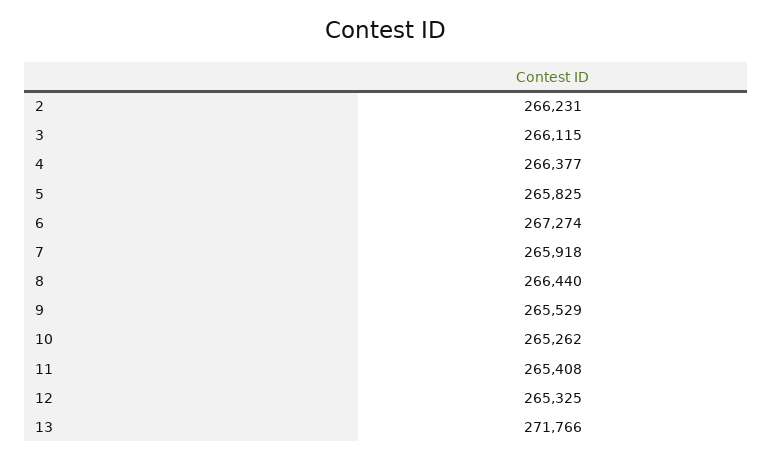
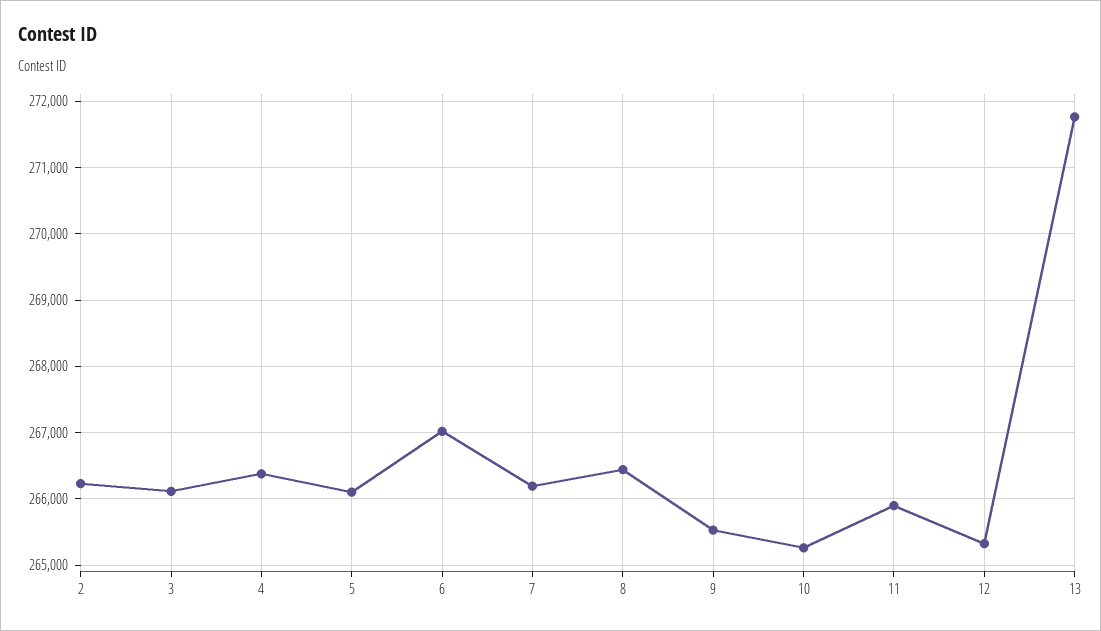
  {
    "2": 266231,
    "3": 266115,
    "4": 266377,
-   "5": 265825,
+   "5": 266100,
-   "6": 267274,
+   "6": 267000,
-   "7": 265918,
+   "7": 266200,
    "8": 266440,
    "9": 265529,
    "10": 265262,
-   "11": 265408,
+   "11": 265900,
    "12": 265325,
    "13": 271766
  }

